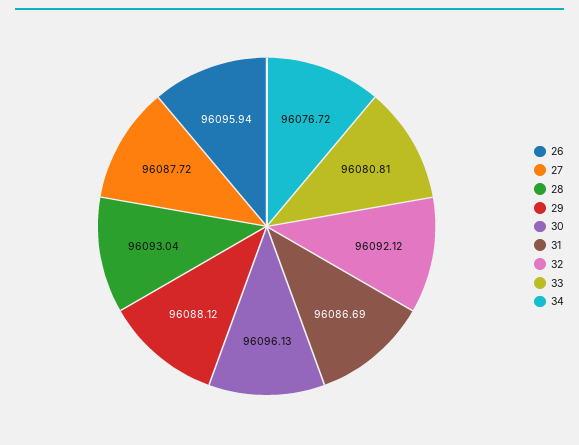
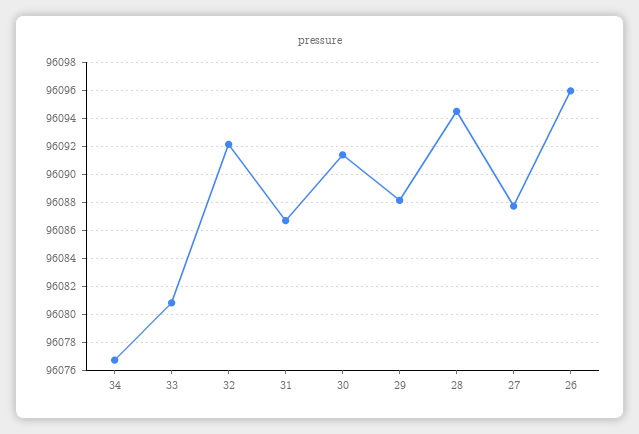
  {
    "26": 96095.94,
    "27": 96087.72,
-   "28": 96093.04,
+   "28": 96094.5,
    "29": 96088.12,
-   "30": 96096.13,
+   "30": 96091.5,
    "31": 96086.69,
    "32": 96092.12,
    "33": 96080.81,
    "34": 96076.72
  }

